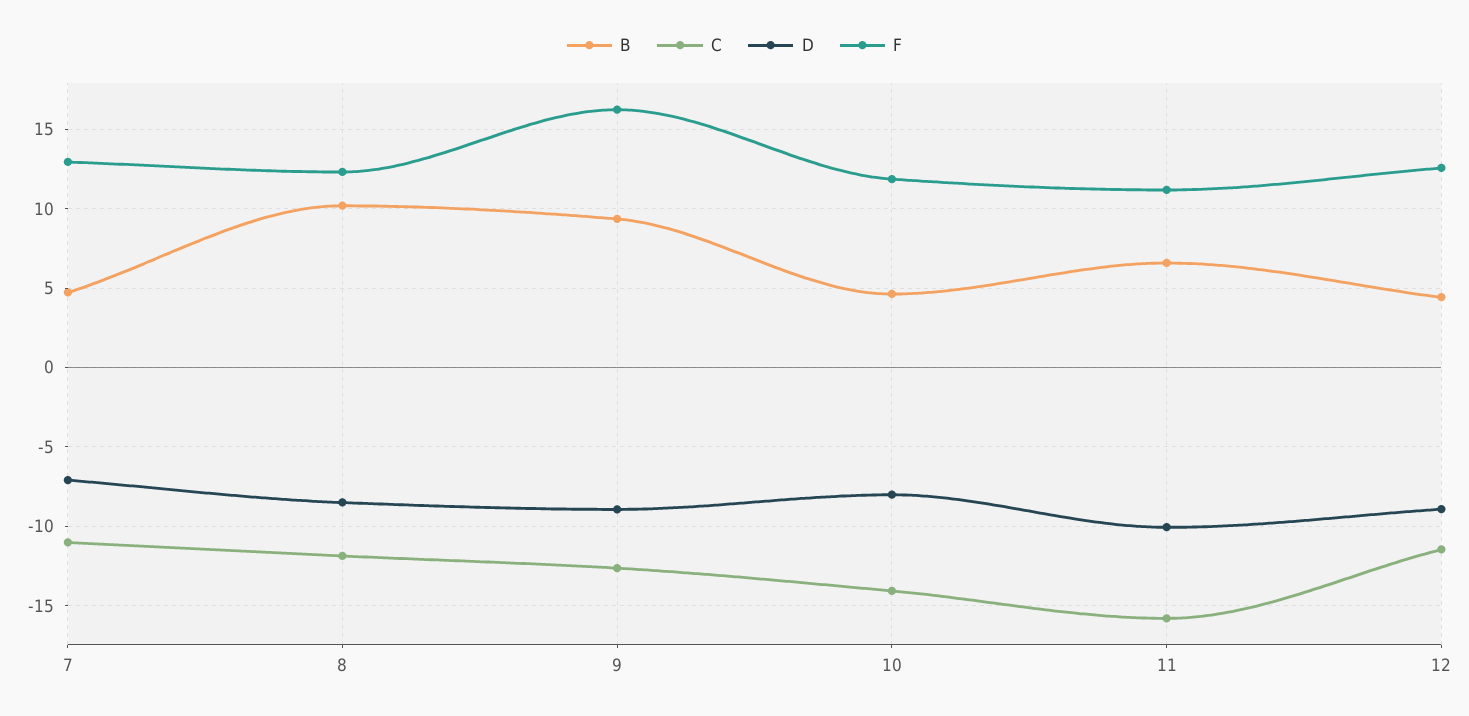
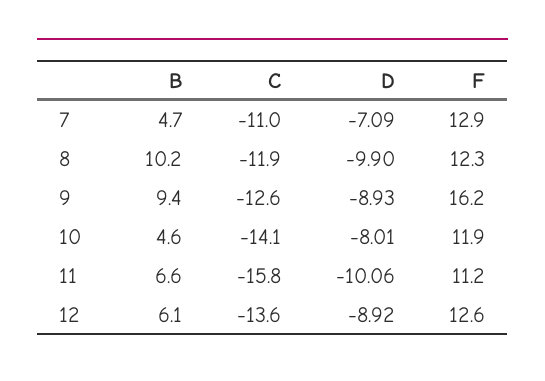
  {
    "B": {
      "7": 4.7,
      "8": 10.2,
      "9": 9.4,
      "10": 4.6,
      "11": 6.6,
-     "12": 4.5
+     "12": 6.1
    },
    "C": {
      "7": -11,
      "8": -11.9,
      "9": -12.6,
      "10": -14.1,
      "11": -15.8,
-     "12": -11.5
+     "12": -13.6
    },
    "D": {
      "7": -7.09,
-     "8": -8.5,
+     "8": -9.9,
      "9": -8.93,
      "10": -8.01,
      "11": -10.06,
      "12": -8.92
    },
    "F": {
      "7": 12.9,
      "8": 12.3,
      "9": 16.2,
      "10": 11.9,
      "11": 11.2,
      "12": 12.6
    }
  }

